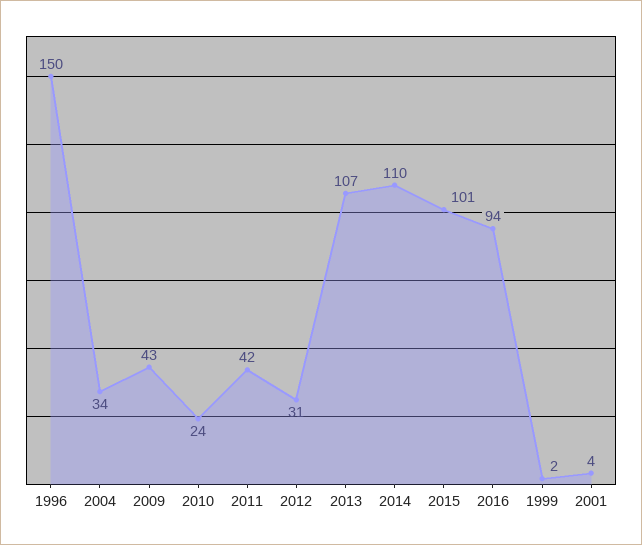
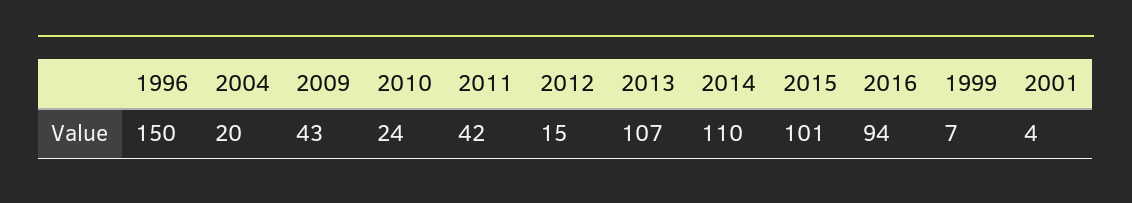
  {
    "1996": 150,
-   "2004": 34,
+   "2004": 20,
    "2009": 43,
    "2010": 24,
    "2011": 42,
-   "2012": 31,
+   "2012": 15,
    "2013": 107,
    "2014": 110,
    "2015": 101,
    "2016": 94,
-   "1999": 2,
+   "1999": 7,
    "2001": 4
  }

